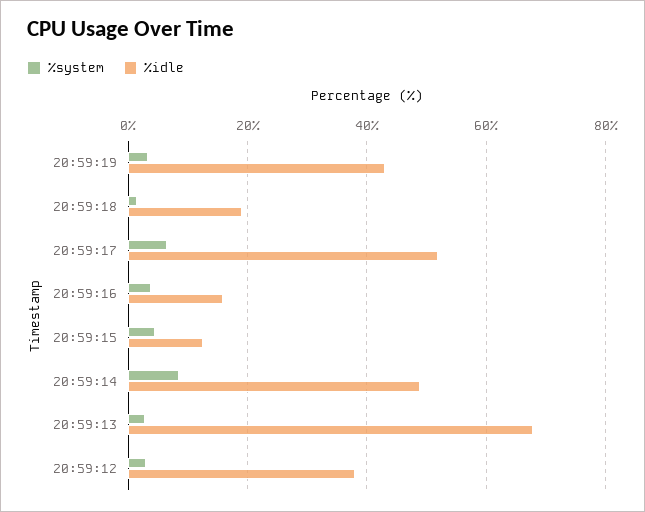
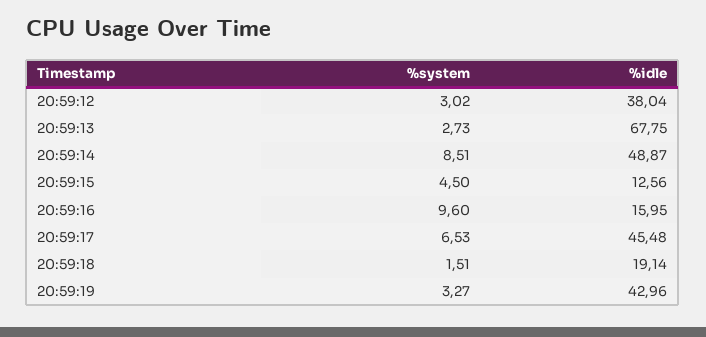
  {
    "%system": {
      "20:59:19": 3.27,
      "20:59:18": 1.51,
      "20:59:17": 6.53,
-     "20:59:16": 4,
+     "20:59:16": 9.6,
      "20:59:15": 4.5,
      "20:59:14": 8.51,
      "20:59:13": 2.73,
      "20:59:12": 3.02
    },
    "%idle": {
      "20:59:19": 42.96,
      "20:59:18": 19.14,
-     "20:59:17": 52,
+     "20:59:17": 45.48,
      "20:59:16": 15.95,
      "20:59:15": 12.56,
      "20:59:14": 48.87,
      "20:59:13": 67.75,
      "20:59:12": 38.04
    }
  }

